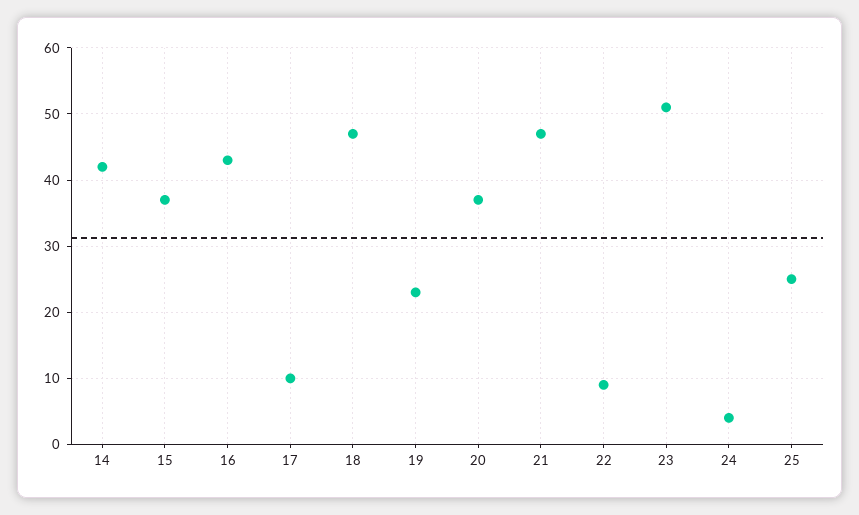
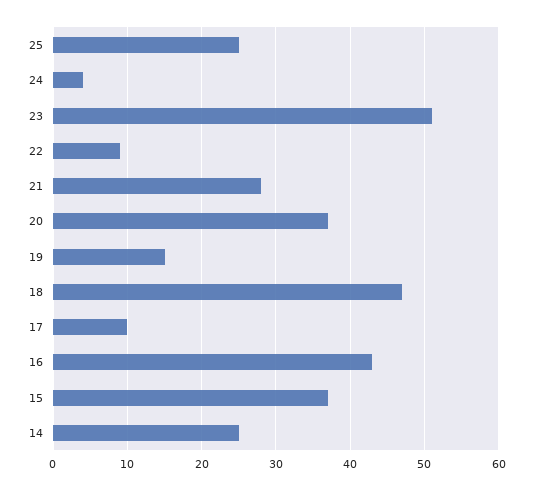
  {
-   "14": 42,
+   "14": 25,
    "15": 37,
    "16": 43,
    "17": 10,
    "18": 47,
-   "19": 23,
+   "19": 15,
    "20": 37,
-   "21": 47,
+   "21": 28,
    "22": 9,
    "23": 51,
    "24": 4,
    "25": 25
  }

